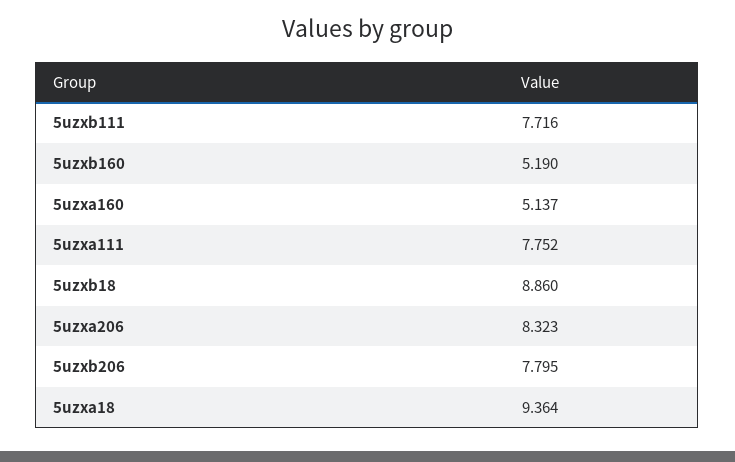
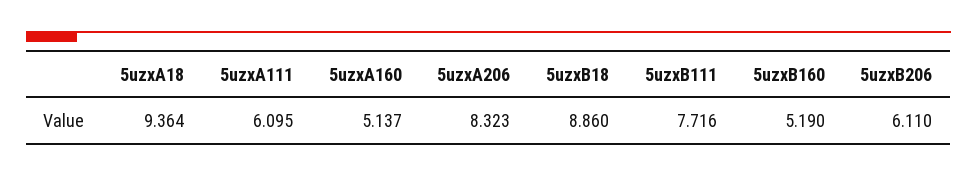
  {
    "5uzxb111": 7.716,
    "5uzxb160": 5.19,
    "5uzxa160": 5.137,
-   "5uzxa111": 7.752,
+   "5uzxa111": 6.095,
    "5uzxb18": 8.86,
    "5uzxa206": 8.323,
-   "5uzxb206": 7.795,
+   "5uzxb206": 6.11,
    "5uzxa18": 9.364
  }

